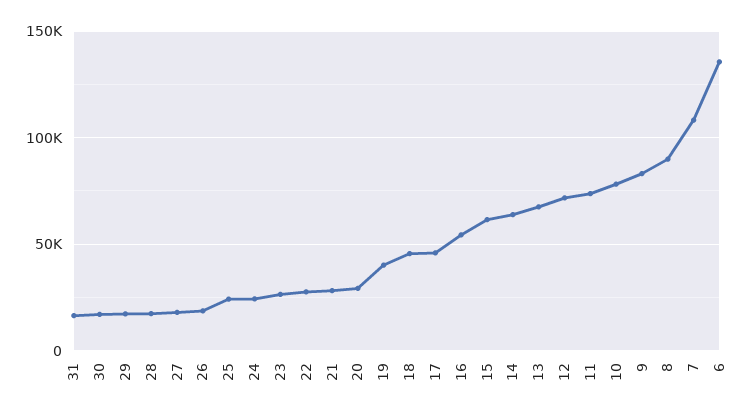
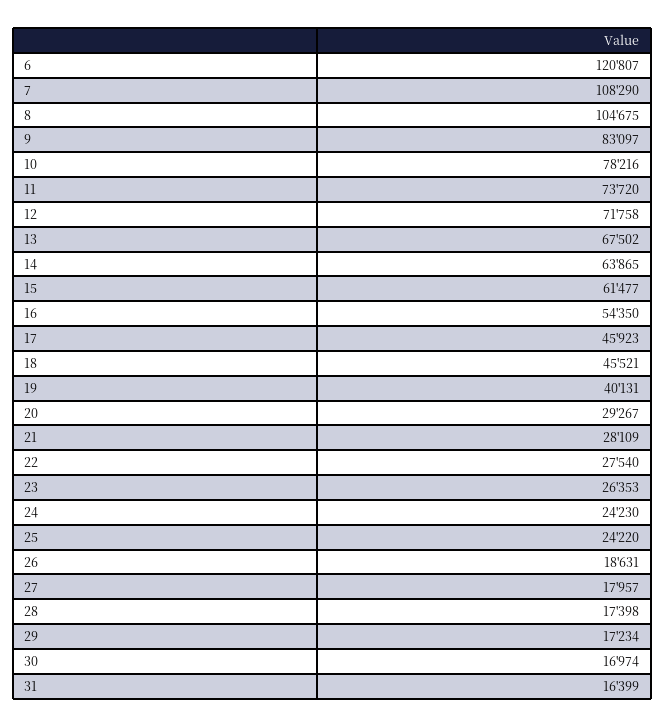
  {
    "31": 16399,
    "30": 16974,
    "29": 17234,
    "28": 17398,
    "27": 17957,
    "26": 18631,
    "25": 24220,
    "24": 24230,
    "23": 26353,
    "22": 27540,
    "21": 28109,
    "20": 29267,
    "19": 40131,
    "18": 45521,
    "17": 45923,
    "16": 54350,
    "15": 61477,
    "14": 63865,
    "13": 67502,
    "12": 71758,
    "11": 73720,
    "10": 78216,
    "9": 83097,
-   "8": 90000,
+   "8": 104675,
    "7": 108290,
-   "6": 135000
+   "6": 120807
  }

